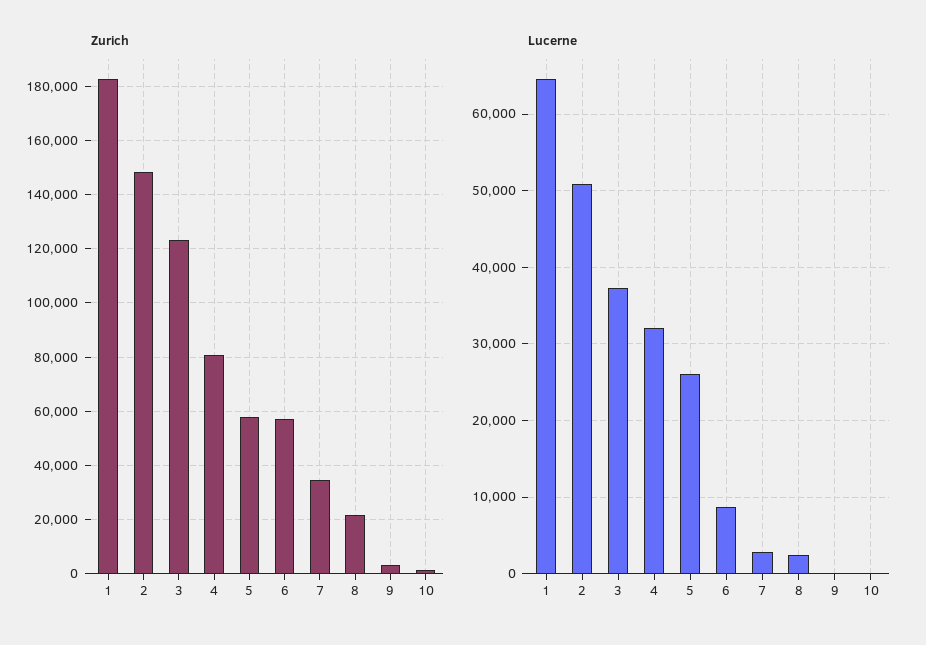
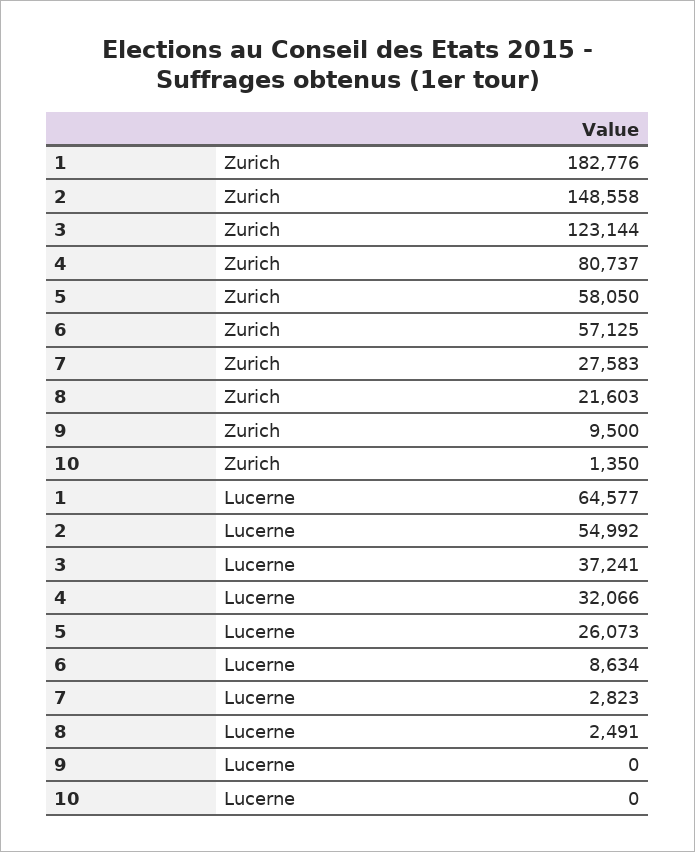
  {
    "Zurich": {
      "1": 182776,
      "2": 148558,
      "3": 123144,
      "4": 80737,
      "5": 58050,
      "6": 57125,
-     "7": 35000,
+     "7": 27583,
      "8": 21603,
-     "9": 2500,
+     "9": 9500,
      "10": 1350
    },
    "Lucerne": {
      "1": 64577,
-     "2": 51000,
+     "2": 54992,
      "3": 37241,
      "4": 32066,
      "5": 26073,
      "6": 8634,
      "7": 2823,
      "8": 2491,
      "9": 0,
      "10": 0
    }
  }

